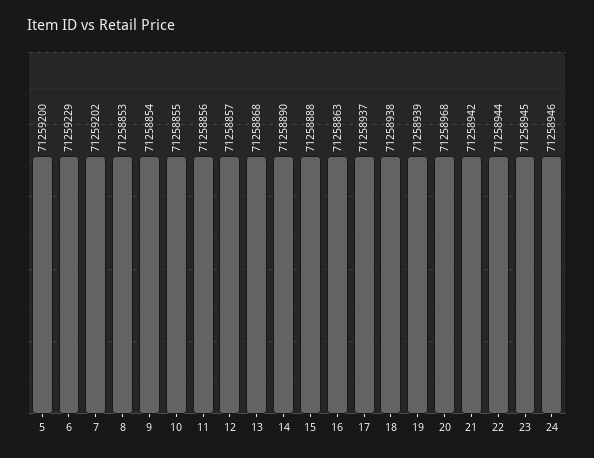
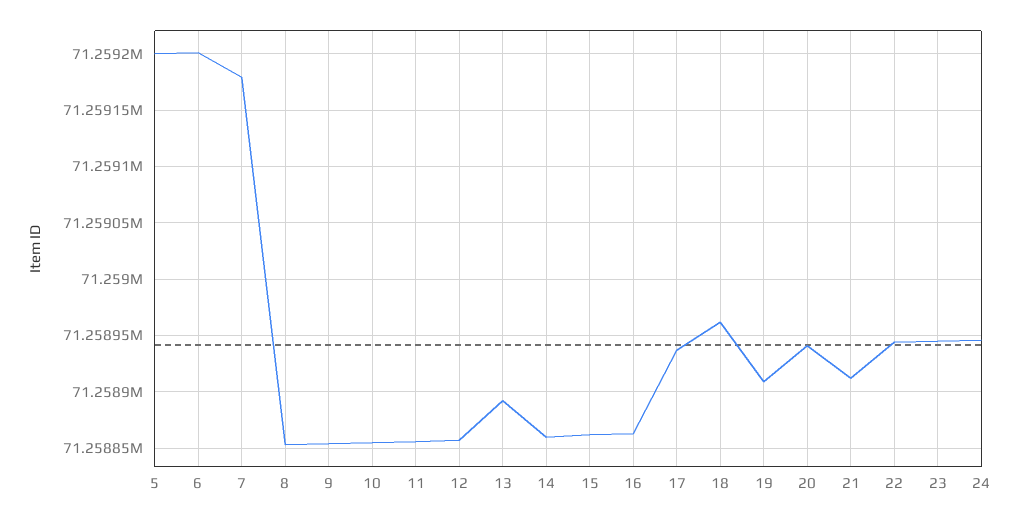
  {
    "5": 71259200,
-   "6": 71259229,
+   "6": 71259200,
-   "7": 71259202,
+   "7": 71259180,
    "8": 71258853,
    "9": 71258854,
    "10": 71258855,
    "11": 71258856,
    "12": 71258857,
-   "13": 71258868,
+   "13": 71258890,
-   "14": 71258890,
+   "14": 71258860,
-   "15": 71258888,
+   "15": 71258860,
    "16": 71258863,
    "17": 71258937,
-   "18": 71258938,
+   "18": 71258960,
-   "19": 71258939,
+   "19": 71258910,
-   "20": 71258968,
+   "20": 71258940,
-   "21": 71258942,
+   "21": 71258910,
    "22": 71258944,
    "23": 71258945,
    "24": 71258946
  }

